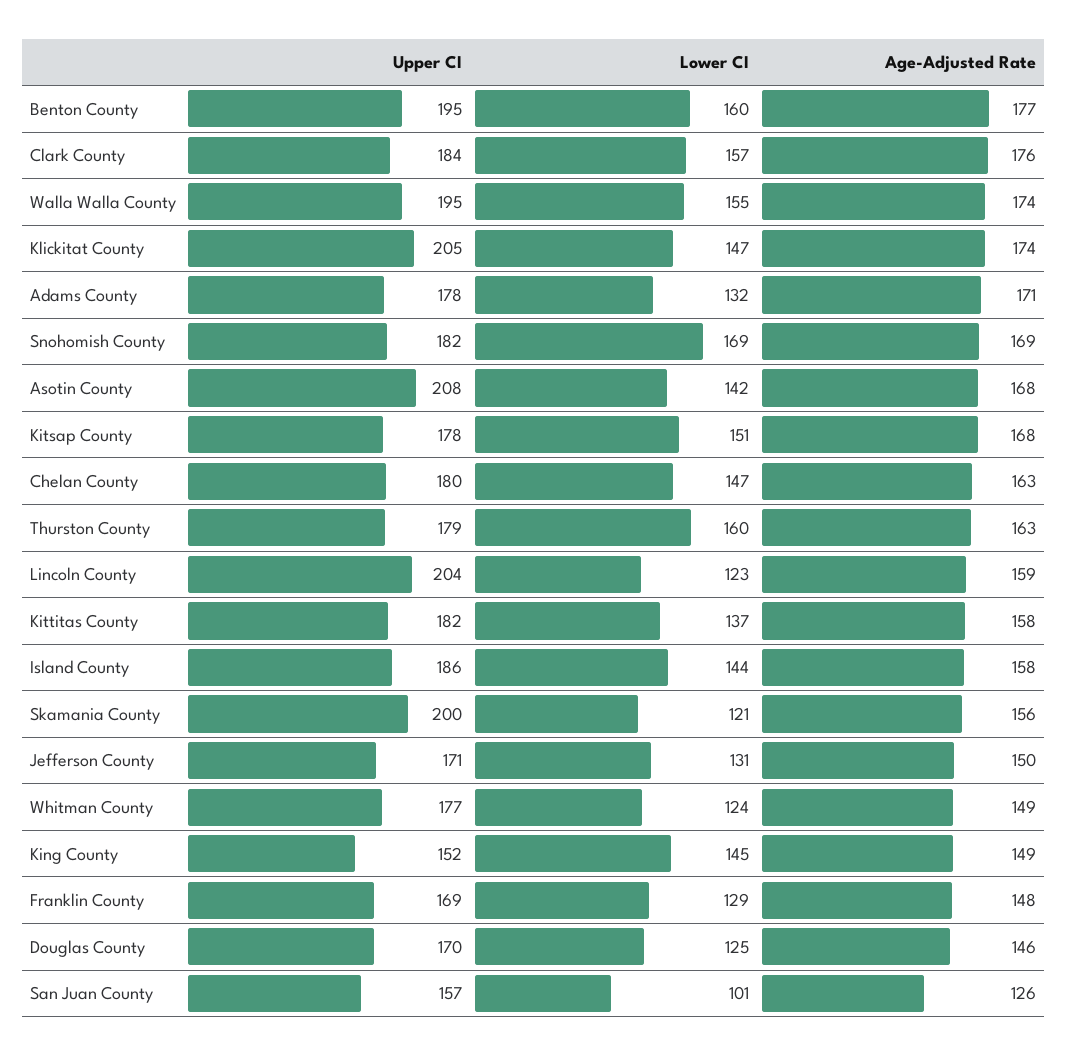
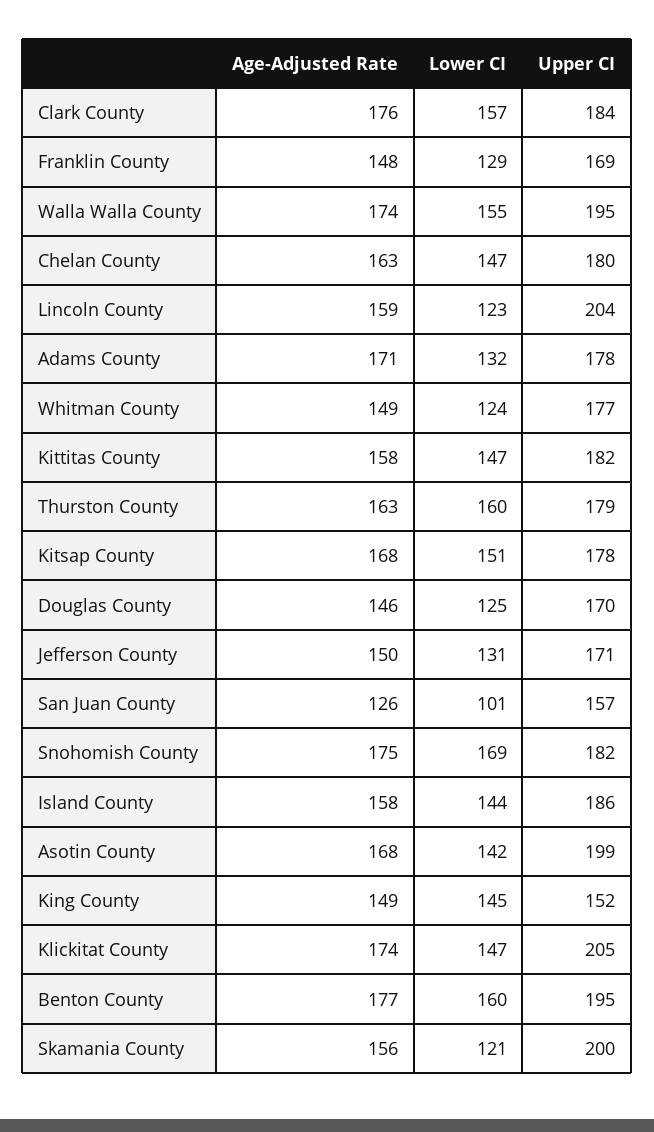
  {
    "Upper CI": {
      "Benton County": 195,
      "Clark County": 184,
      "Walla Walla County": 195,
      "Klickitat County": 205,
      "Adams County": 178,
      "Snohomish County": 182,
-     "Asotin County": 208,
+     "Asotin County": 199,
      "Kitsap County": 178,
      "Chelan County": 180,
      "Thurston County": 179,
      "Lincoln County": 204,
      "Kittitas County": 182,
      "Island County": 186,
      "Skamania County": 200,
      "Jefferson County": 171,
      "Whitman County": 177,
      "King County": 152,
      "Franklin County": 169,
      "Douglas County": 170,
      "San Juan County": 157
    },
    "Lower CI": {
      "Benton County": 160,
      "Clark County": 157,
      "Walla Walla County": 155,
      "Klickitat County": 147,
      "Adams County": 132,
      "Snohomish County": 169,
      "Asotin County": 142,
      "Kitsap County": 151,
      "Chelan County": 147,
      "Thurston County": 160,
      "Lincoln County": 123,
-     "Kittitas County": 137,
+     "Kittitas County": 147,
      "Island County": 144,
      "Skamania County": 121,
      "Jefferson County": 131,
      "Whitman County": 124,
      "King County": 145,
      "Franklin County": 129,
      "Douglas County": 125,
      "San Juan County": 101
    },
    "Age-Adjusted Rate": {
      "Benton County": 177,
      "Clark County": 176,
      "Walla Walla County": 174,
      "Klickitat County": 174,
      "Adams County": 171,
-     "Snohomish County": 169,
+     "Snohomish County": 175,
      "Asotin County": 168,
      "Kitsap County": 168,
      "Chelan County": 163,
      "Thurston County": 163,
      "Lincoln County": 159,
      "Kittitas County": 158,
      "Island County": 158,
      "Skamania County": 156,
      "Jefferson County": 150,
      "Whitman County": 149,
      "King County": 149,
      "Franklin County": 148,
      "Douglas County": 146,
      "San Juan County": 126
    }
  }

